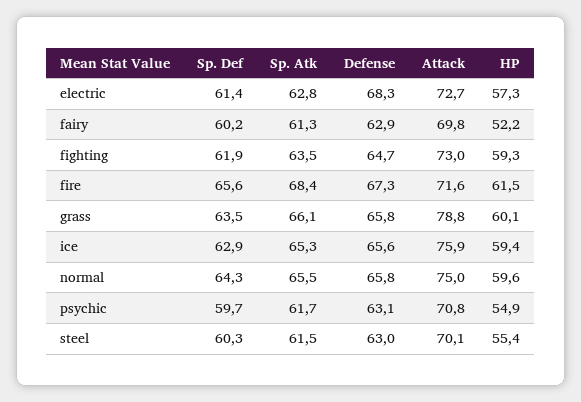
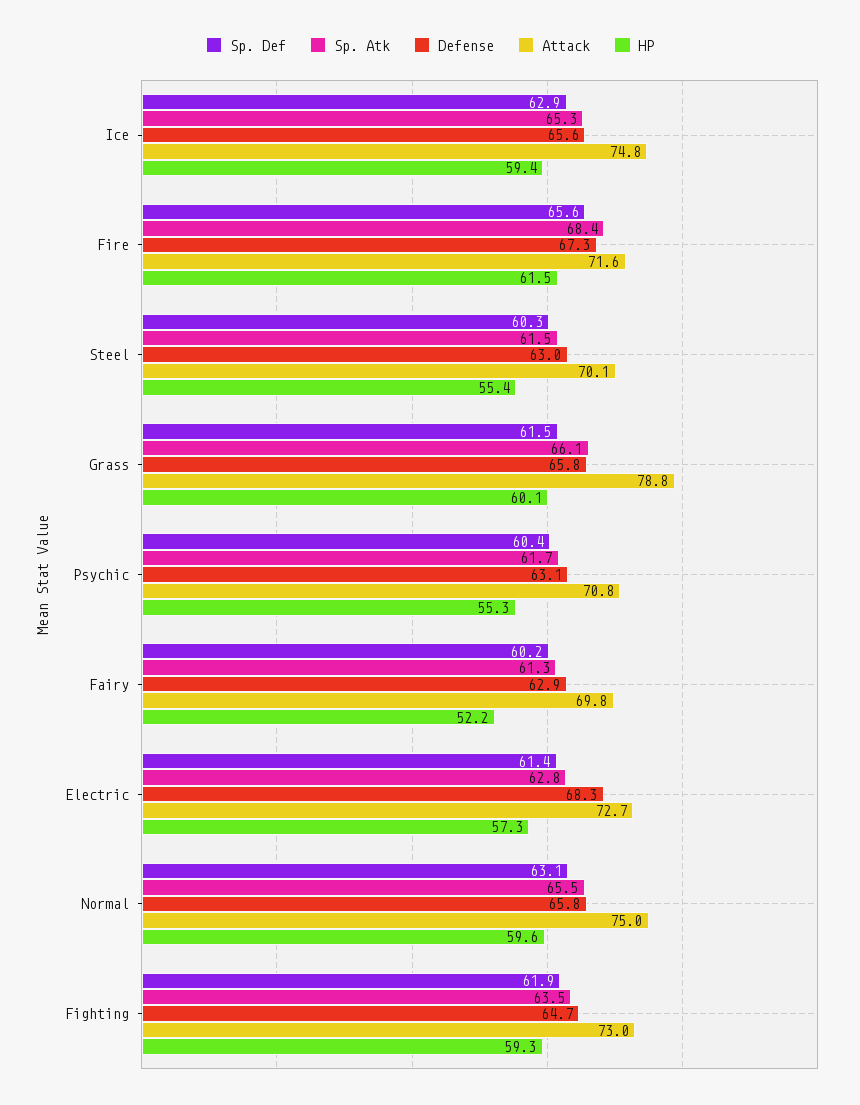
  {
    "Sp. Def": {
      "electric": 61.4,
      "fairy": 60.2,
      "fighting": 61.9,
      "fire": 65.6,
-     "grass": 63.5,
+     "grass": 61.5,
      "ice": 62.9,
-     "normal": 64.3,
+     "normal": 63.1,
-     "psychic": 59.7,
+     "psychic": 60.4,
      "steel": 60.3
    },
    "Sp. Atk": {
      "electric": 62.8,
      "fairy": 61.3,
      "fighting": 63.5,
      "fire": 68.4,
      "grass": 66.1,
      "ice": 65.3,
      "normal": 65.5,
      "psychic": 61.7,
      "steel": 61.5
    },
    "Defense": {
      "electric": 68.3,
      "fairy": 62.9,
      "fighting": 64.7,
      "fire": 67.3,
      "grass": 65.8,
      "ice": 65.6,
      "normal": 65.8,
      "psychic": 63.1,
      "steel": 63
    },
    "Attack": {
      "electric": 72.7,
      "fairy": 69.8,
      "fighting": 73,
      "fire": 71.6,
      "grass": 78.8,
-     "ice": 75.9,
+     "ice": 74.8,
      "normal": 75,
      "psychic": 70.8,
      "steel": 70.1
    },
    "HP": {
      "electric": 57.3,
      "fairy": 52.2,
      "fighting": 59.3,
      "fire": 61.5,
      "grass": 60.1,
      "ice": 59.4,
      "normal": 59.6,
-     "psychic": 54.9,
+     "psychic": 55.3,
      "steel": 55.4
    }
  }

